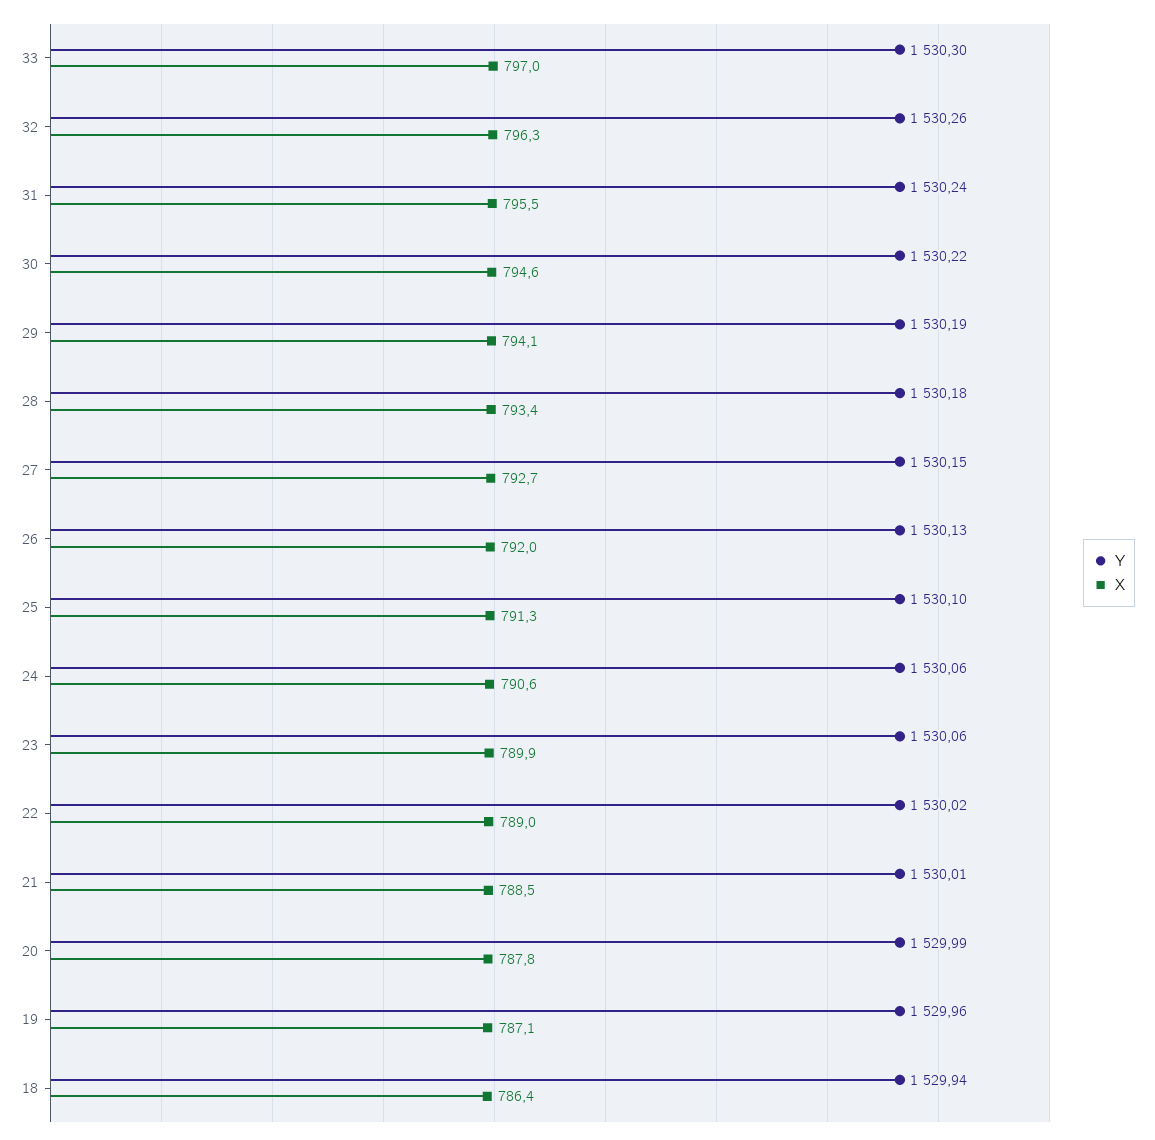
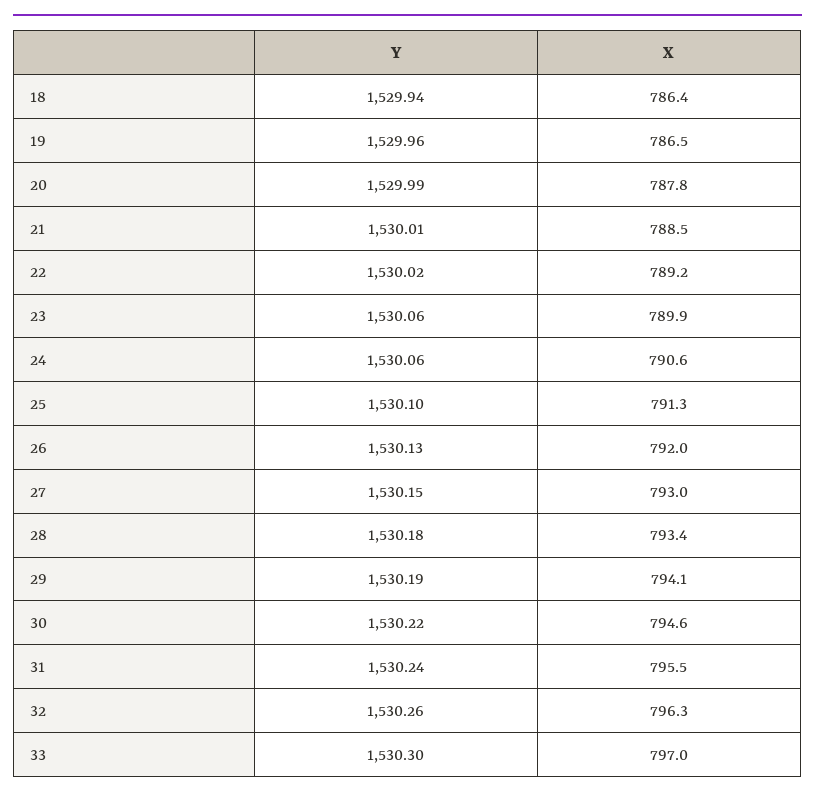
  {
    "Y": {
      "33": 1530.3,
      "32": 1530.26,
      "31": 1530.24,
      "30": 1530.22,
      "29": 1530.19,
      "28": 1530.18,
      "27": 1530.15,
      "26": 1530.13,
      "25": 1530.1,
      "24": 1530.06,
      "23": 1530.06,
      "22": 1530.02,
      "21": 1530.01,
      "20": 1529.99,
      "19": 1529.96,
      "18": 1529.94
    },
    "X": {
      "33": 797,
      "32": 796.3,
      "31": 795.5,
      "30": 794.6,
      "29": 794.1,
      "28": 793.4,
-     "27": 792.7,
+     "27": 793,
      "26": 792,
      "25": 791.3,
      "24": 790.6,
      "23": 789.9,
-     "22": 789,
+     "22": 789.2,
      "21": 788.5,
      "20": 787.8,
-     "19": 787.1,
+     "19": 786.5,
      "18": 786.4
    }
  }

